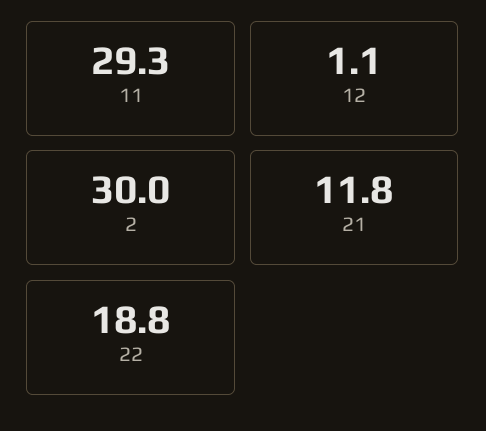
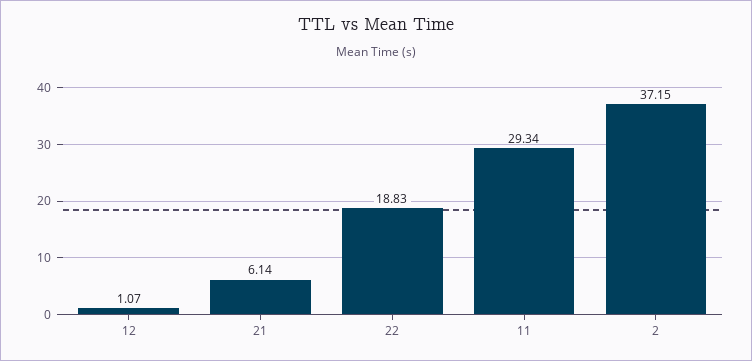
  {
    "11": 29.34,
    "12": 1.07,
-   "2": 30,
+   "2": 37.15,
-   "21": 11.8,
+   "21": 6.14,
    "22": 18.83
  }

